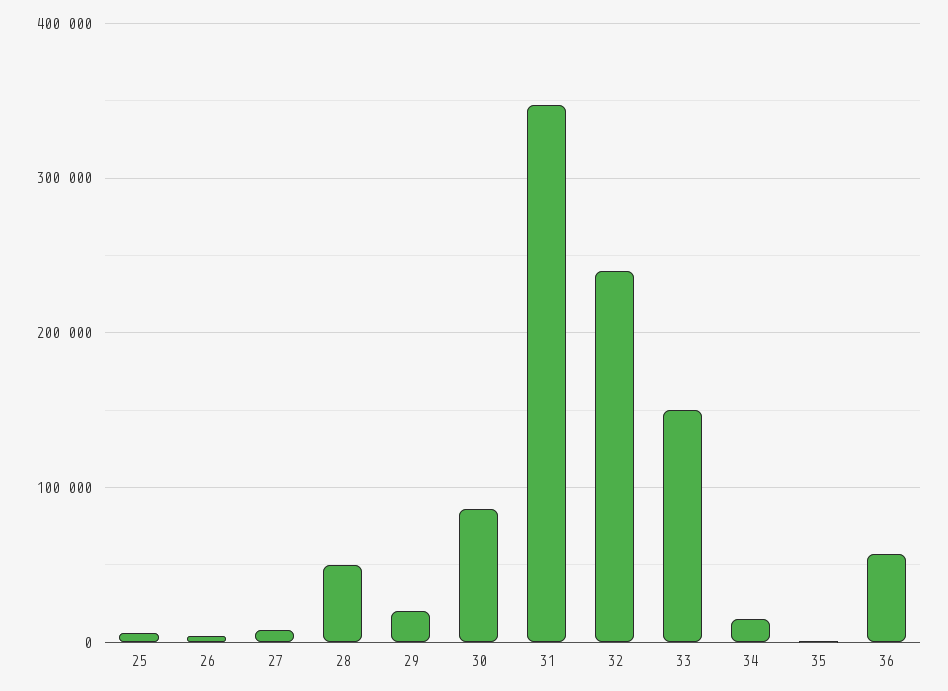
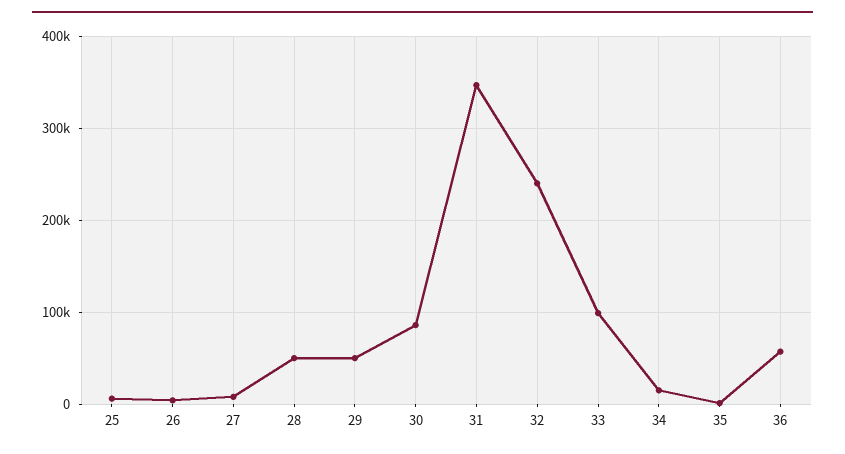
  {
    "25": 10000,
    "26": 0,
    "27": 10000,
    "28": 50000,
-   "29": 20000,
+   "29": 50000,
    "30": 90000,
    "31": 350000,
    "32": 240000,
-   "33": 150000,
+   "33": 100000,
    "34": 20000,
    "35": 0,
    "36": 60000
  }

